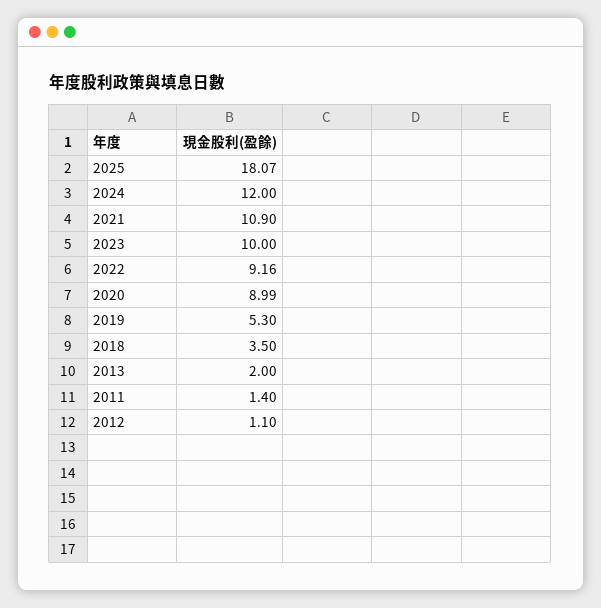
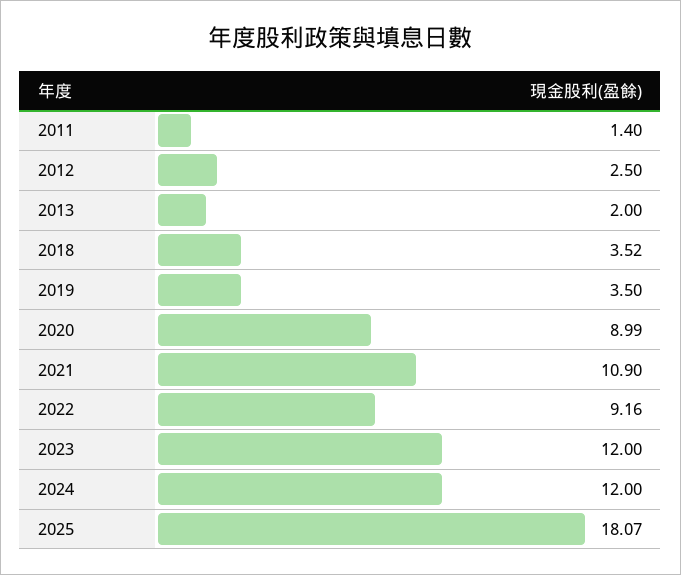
  {
    "2025": 18.07,
    "2024": 12,
    "2021": 10.9,
-   "2023": 10,
+   "2023": 12,
    "2022": 9.16,
    "2020": 8.99,
-   "2019": 5.3,
+   "2019": 3.5,
-   "2018": 3.5,
+   "2018": 3.52,
    "2013": 2,
    "2011": 1.4,
-   "2012": 1.1
+   "2012": 2.5
  }

